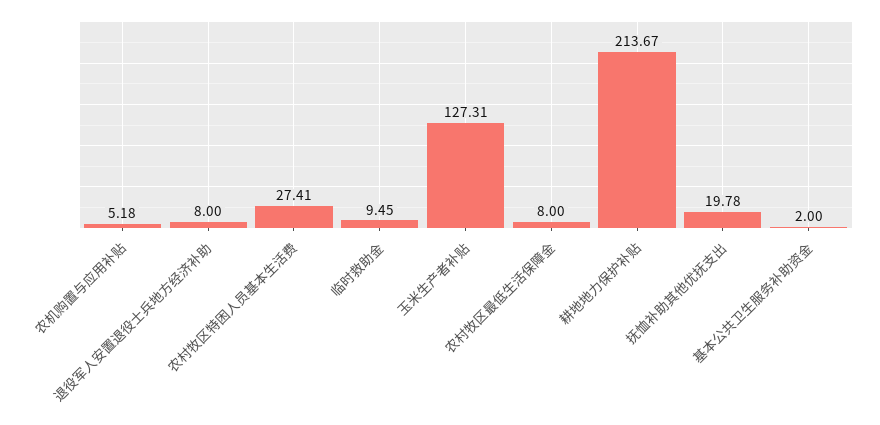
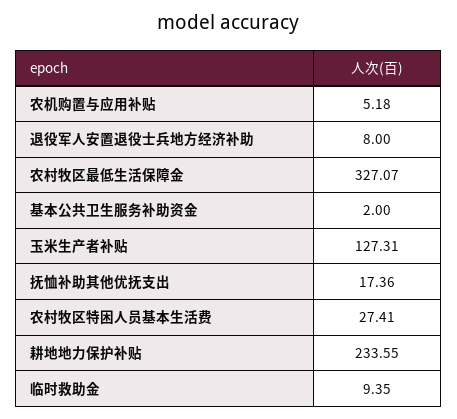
  {
    "农机购置与应用补贴": 5.18,
    "退役军人安置退役士兵地方经济补助": 8,
    "农村牧区特困人员基本生活费": 27.41,
-   "临时救助金": 9.45,
+   "临时救助金": 9.35,
    "玉米生产者补贴": 127.31,
-   "农村牧区最低生活保障金": 8,
+   "农村牧区最低生活保障金": 327.07,
-   "耕地地力保护补贴": 213.67,
+   "耕地地力保护补贴": 233.55,
-   "抚恤补助其他优抚支出": 19.78,
+   "抚恤补助其他优抚支出": 17.36,
    "基本公共卫生服务补助资金": 2
  }

